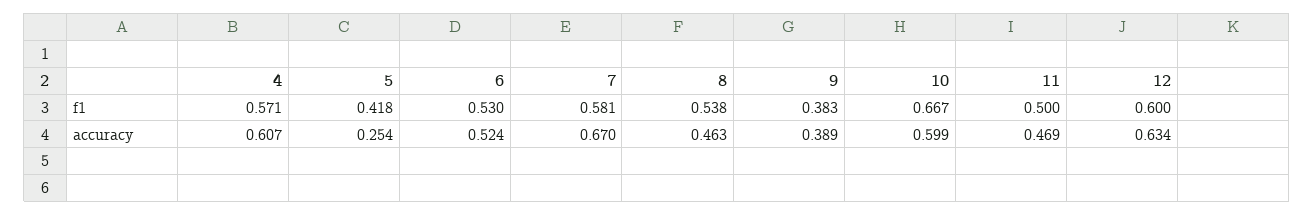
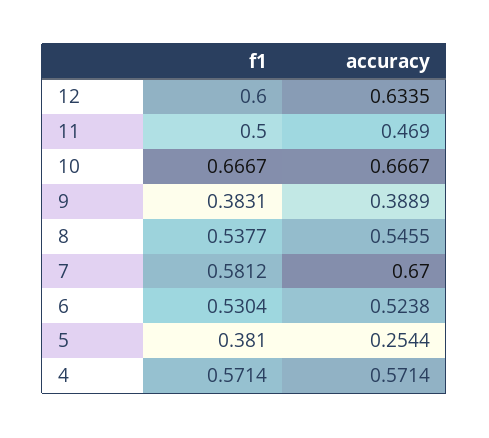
  {
    "4": {
      "f1": 0.5714,
-     "accuracy": 0.607
+     "accuracy": 0.5714
    },
    "5": {
-     "f1": 0.418,
+     "f1": 0.381,
      "accuracy": 0.2544
    },
    "6": {
      "f1": 0.5304,
      "accuracy": 0.5238
    },
    "7": {
      "f1": 0.5812,
      "accuracy": 0.67
    },
    "8": {
      "f1": 0.5377,
-     "accuracy": 0.463
+     "accuracy": 0.5455
    },
    "9": {
      "f1": 0.3831,
      "accuracy": 0.3889
    },
    "10": {
      "f1": 0.6667,
-     "accuracy": 0.599
+     "accuracy": 0.6667
    },
    "11": {
      "f1": 0.5,
      "accuracy": 0.469
    },
    "12": {
      "f1": 0.6,
      "accuracy": 0.6335
    }
  }

